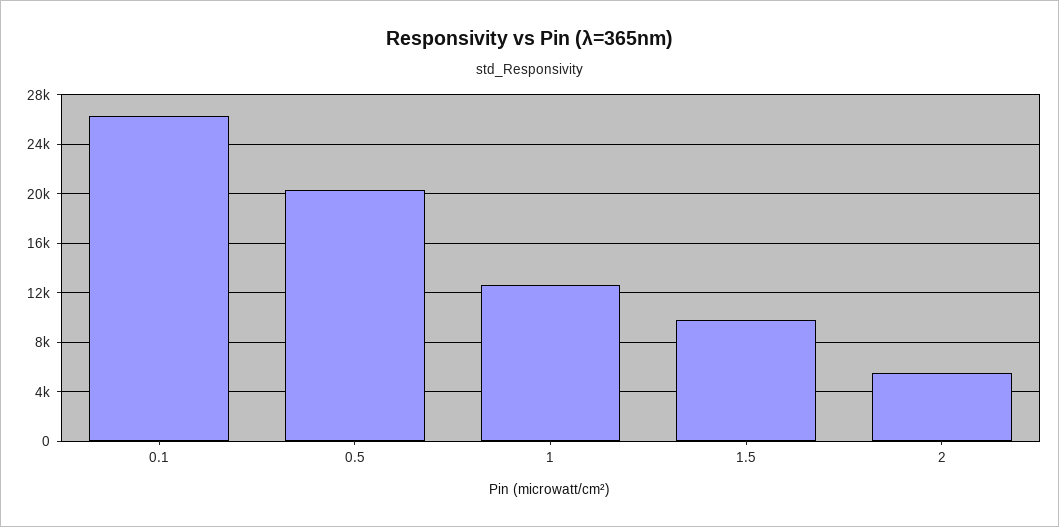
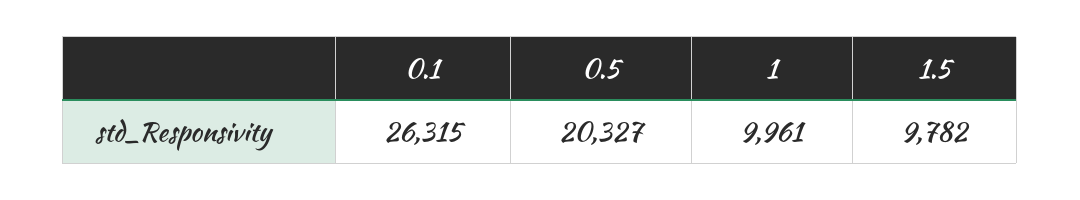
  {
    "0.1": 26315,
    "0.5": 20327,
-   "1": 12500,
+   "1": 9961,
-   "1.5": 9782,
+   "1.5": 9782
-   "2": 5500
  }

